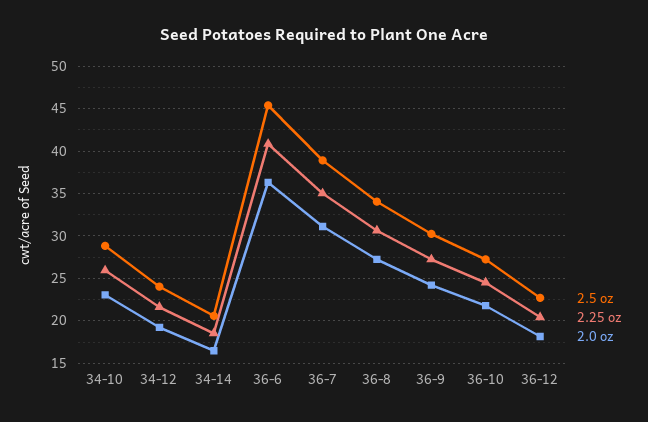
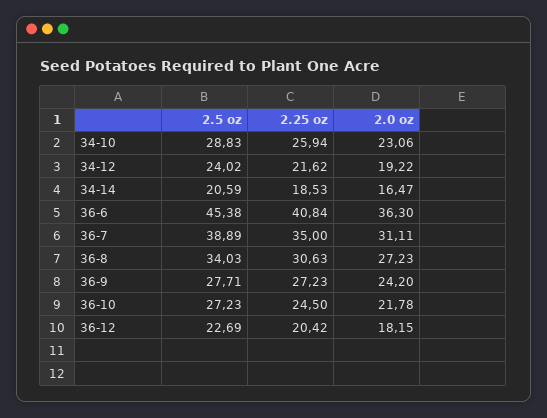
  {
    "2.5 oz": {
      "34-10": 28.83,
      "34-12": 24.02,
      "34-14": 20.59,
      "36-6": 45.38,
      "36-7": 38.89,
      "36-8": 34.03,
-     "36-9": 30,
+     "36-9": 27.71,
      "36-10": 27.23,
      "36-12": 22.69
    },
    "2.25 oz": {
      "34-10": 25.94,
      "34-12": 21.62,
      "34-14": 18.53,
      "36-6": 40.84,
      "36-7": 35,
      "36-8": 30.63,
      "36-9": 27.23,
      "36-10": 24.5,
      "36-12": 20.42
    },
    "2.0 oz": {
      "34-10": 23.06,
      "34-12": 19.22,
      "34-14": 16.47,
      "36-6": 36.3,
      "36-7": 31.11,
      "36-8": 27.23,
      "36-9": 24.2,
      "36-10": 21.78,
      "36-12": 18.15
    }
  }

